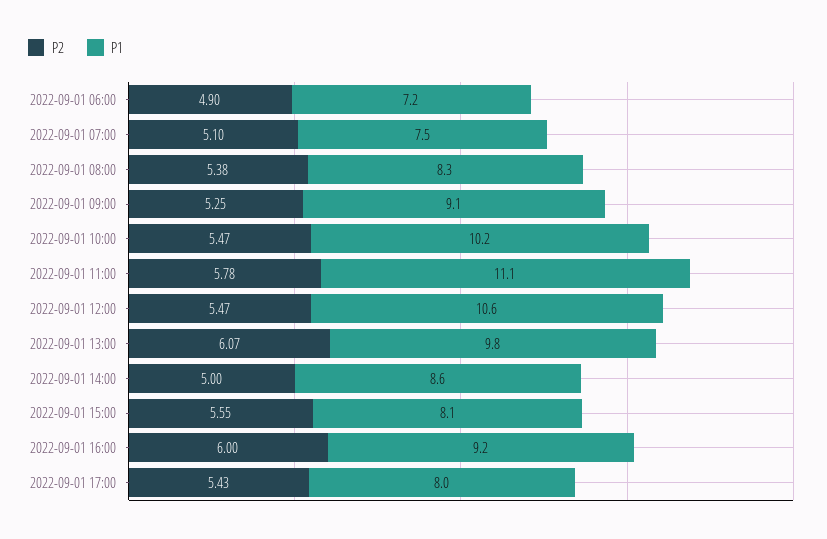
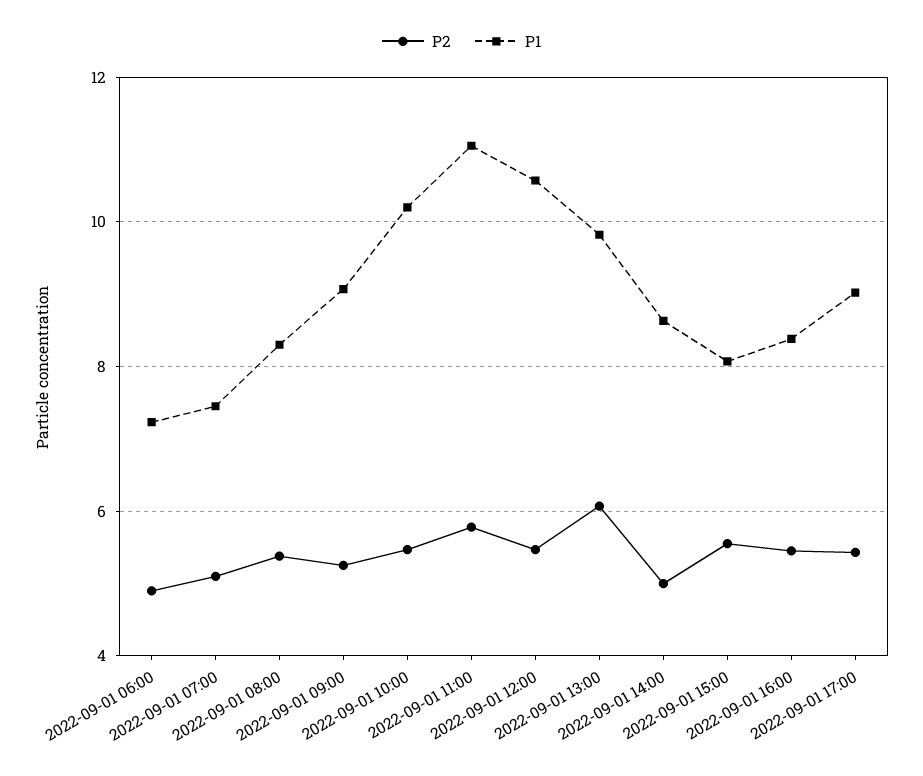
  {
    "P2": {
      "2022-09-01 06:00": 4.9,
      "2022-09-01 07:00": 5.1,
      "2022-09-01 08:00": 5.38,
      "2022-09-01 09:00": 5.25,
      "2022-09-01 10:00": 5.47,
      "2022-09-01 11:00": 5.78,
      "2022-09-01 12:00": 5.47,
      "2022-09-01 13:00": 6.07,
      "2022-09-01 14:00": 5,
      "2022-09-01 15:00": 5.55,
-     "2022-09-01 16:00": 6,
+     "2022-09-01 16:00": 5.4,
      "2022-09-01 17:00": 5.43
    },
    "P1": {
      "2022-09-01 06:00": 7.2,
      "2022-09-01 07:00": 7.5,
      "2022-09-01 08:00": 8.3,
      "2022-09-01 09:00": 9.1,
      "2022-09-01 10:00": 10.2,
      "2022-09-01 11:00": 11.1,
      "2022-09-01 12:00": 10.6,
      "2022-09-01 13:00": 9.8,
      "2022-09-01 14:00": 8.6,
      "2022-09-01 15:00": 8.1,
-     "2022-09-01 16:00": 9.2,
+     "2022-09-01 16:00": 8.4,
-     "2022-09-01 17:00": 8
+     "2022-09-01 17:00": 9
    }
  }

